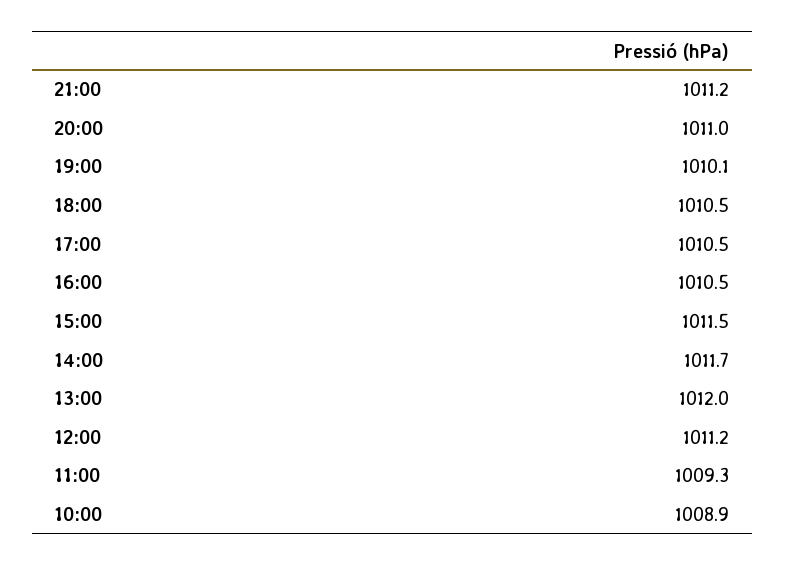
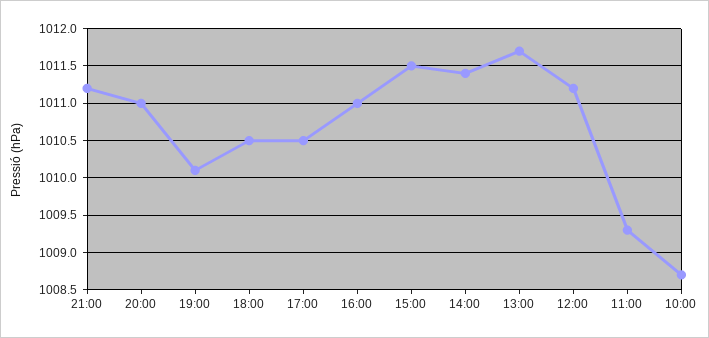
  {
    "21:00": 1011.2,
    "20:00": 1011,
    "19:00": 1010.1,
    "18:00": 1010.5,
    "17:00": 1010.5,
-   "16:00": 1010.5,
+   "16:00": 1011,
    "15:00": 1011.5,
-   "14:00": 1011.7,
+   "14:00": 1011.4,
-   "13:00": 1012,
+   "13:00": 1011.7,
    "12:00": 1011.2,
    "11:00": 1009.3,
-   "10:00": 1008.9
+   "10:00": 1008.7
  }

